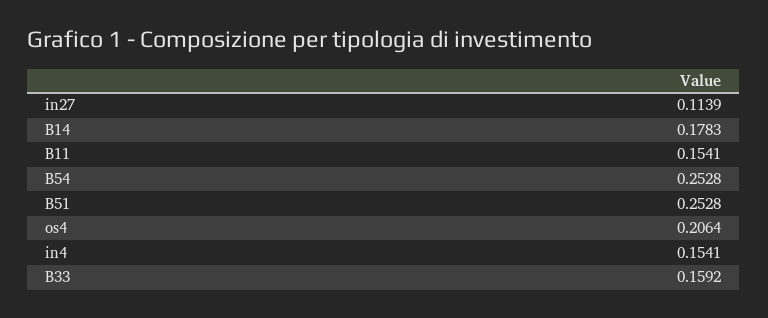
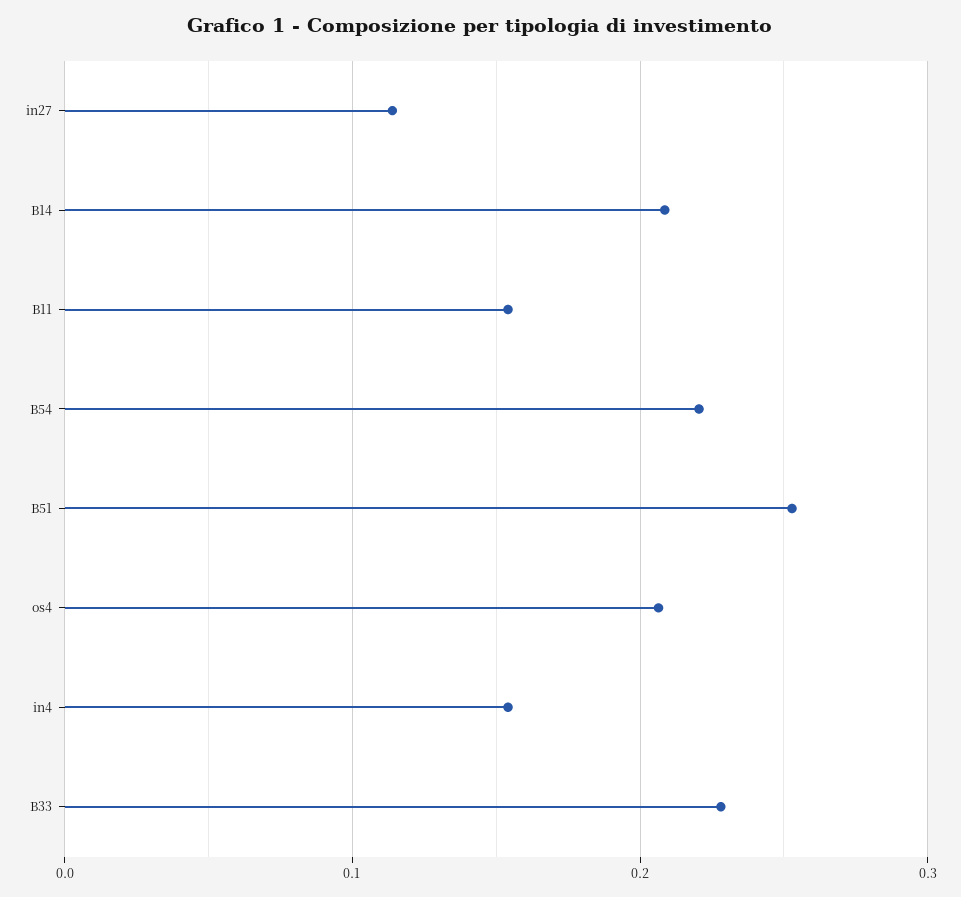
  {
    "in27": 0.1139,
-   "B14": 0.1783,
+   "B14": 0.21,
    "B11": 0.1541,
-   "B54": 0.2528,
+   "B54": 0.22,
    "B51": 0.2528,
    "os4": 0.2064,
    "in4": 0.1541,
-   "B33": 0.1592
+   "B33": 0.23
  }

